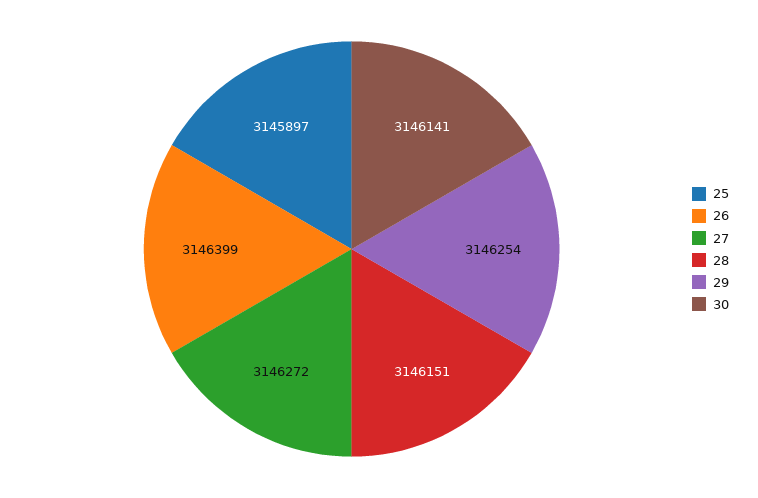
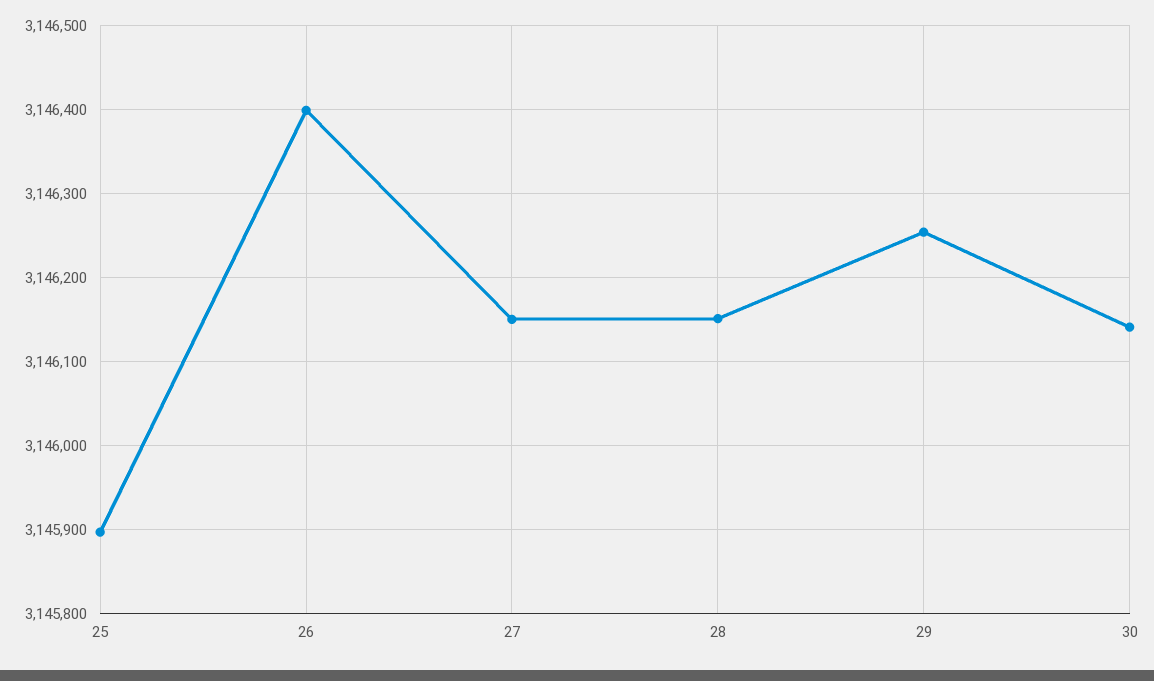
  {
    "25": 3145897,
    "26": 3146399,
-   "27": 3146272,
+   "27": 3146150,
    "28": 3146151,
    "29": 3146254,
    "30": 3146141
  }

